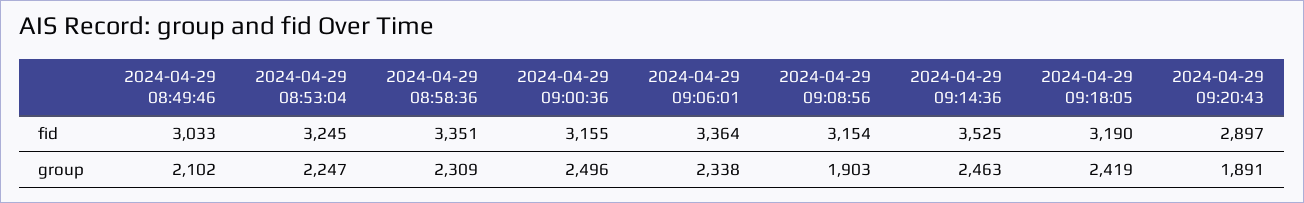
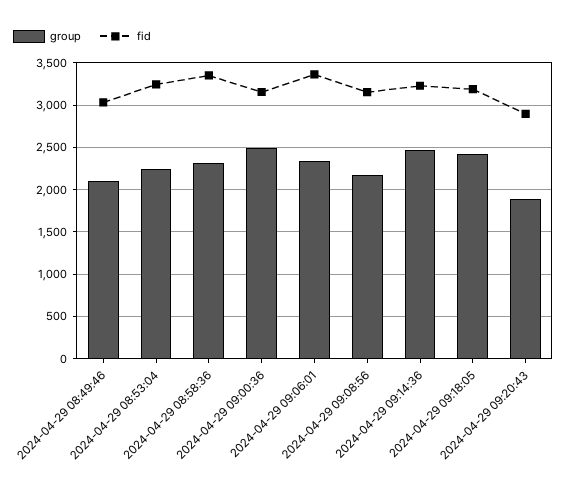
  {
    "fid": {
      "2024-04-29 08:49:46": 3033,
      "2024-04-29 08:53:04": 3245,
      "2024-04-29 08:58:36": 3351,
      "2024-04-29 09:00:36": 3155,
      "2024-04-29 09:06:01": 3364,
      "2024-04-29 09:08:56": 3154,
-     "2024-04-29 09:14:36": 3525,
+     "2024-04-29 09:14:36": 3200,
      "2024-04-29 09:18:05": 3190,
      "2024-04-29 09:20:43": 2897
    },
    "group": {
      "2024-04-29 08:49:46": 2102,
      "2024-04-29 08:53:04": 2247,
      "2024-04-29 08:58:36": 2309,
      "2024-04-29 09:00:36": 2496,
      "2024-04-29 09:06:01": 2338,
-     "2024-04-29 09:08:56": 1903,
+     "2024-04-29 09:08:56": 2200,
      "2024-04-29 09:14:36": 2463,
      "2024-04-29 09:18:05": 2419,
      "2024-04-29 09:20:43": 1891
    }
  }

